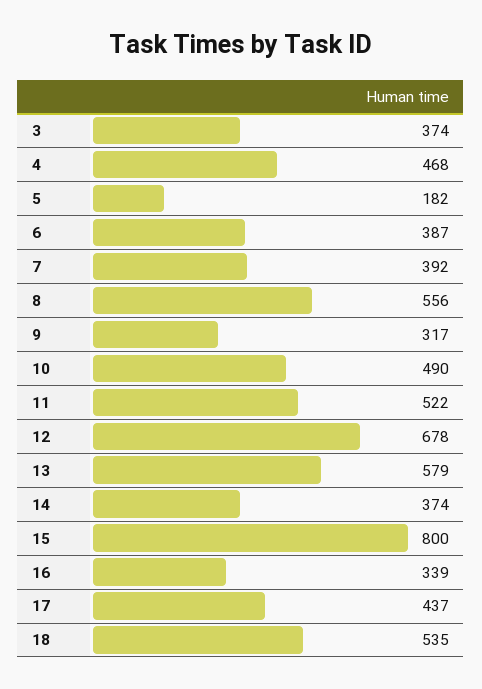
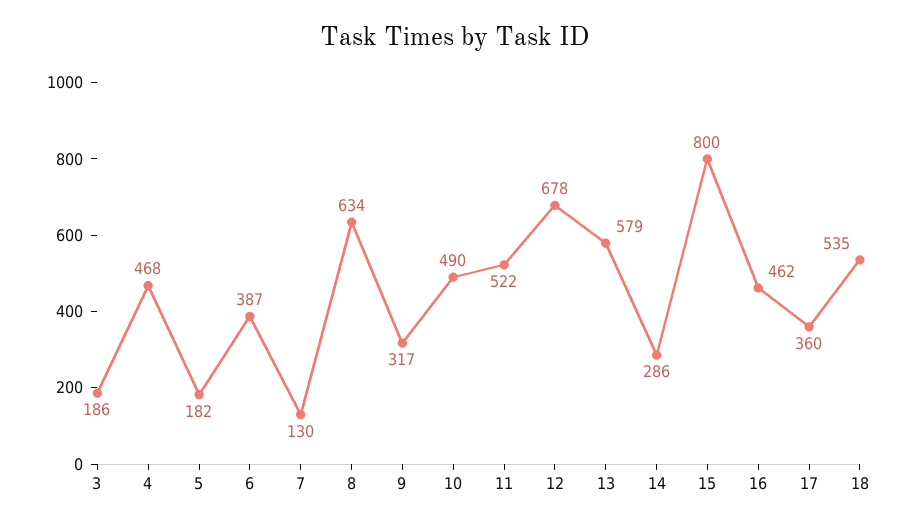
  {
-   "3": 374,
+   "3": 186,
    "4": 468,
    "5": 182,
    "6": 387,
-   "7": 392,
+   "7": 130,
-   "8": 556,
+   "8": 634,
    "9": 317,
    "10": 490,
    "11": 522,
    "12": 678,
    "13": 579,
-   "14": 374,
+   "14": 286,
    "15": 800,
-   "16": 339,
+   "16": 462,
-   "17": 437,
+   "17": 360,
    "18": 535
  }

